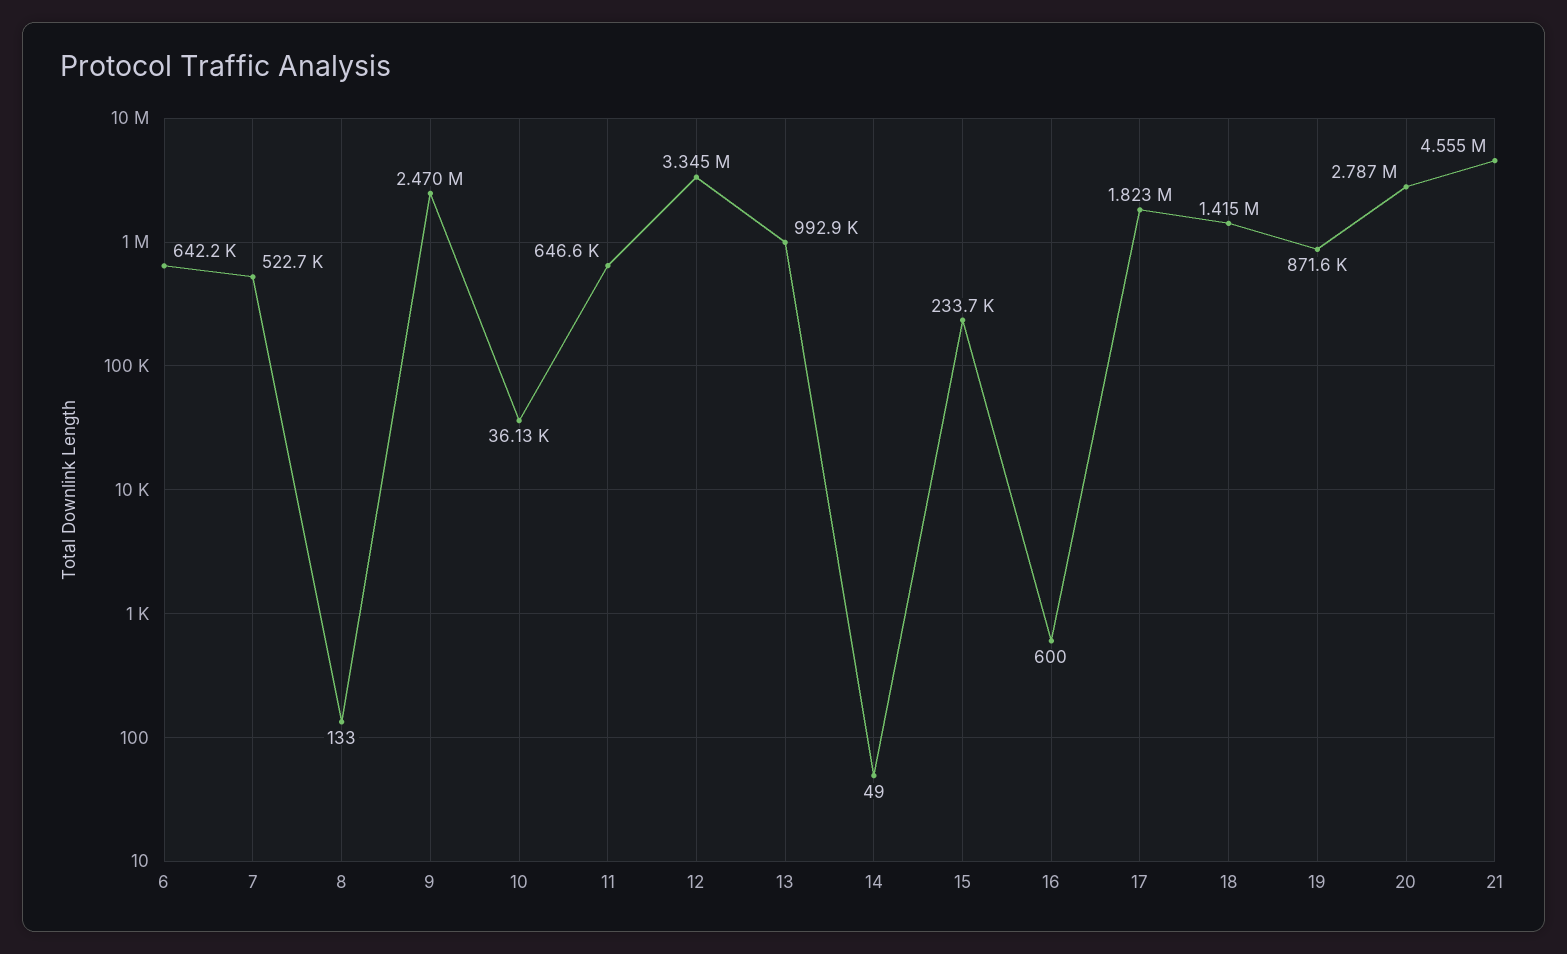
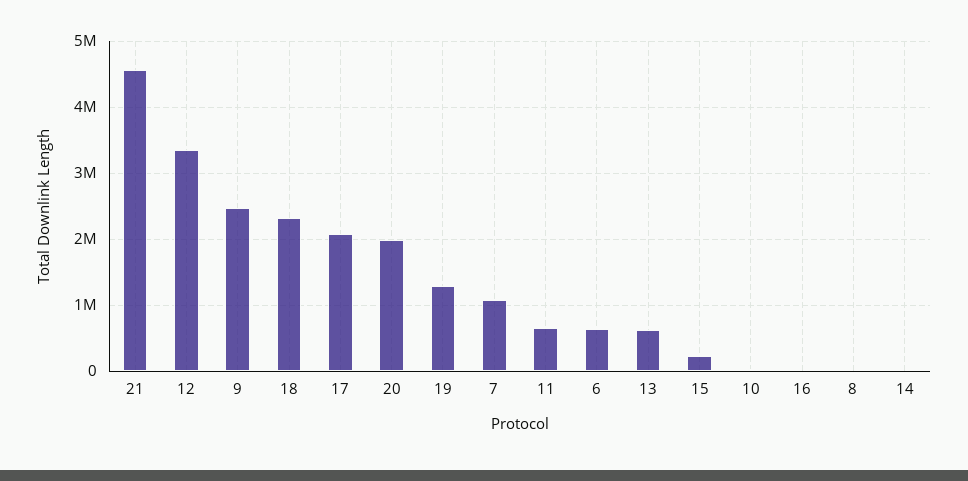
  {
    "6": 642200,
-   "7": 522700,
+   "7": 1100000,
    "8": 133,
    "9": 2470000,
    "10": 36130,
    "11": 646600,
    "12": 3345000,
-   "13": 992900,
+   "13": 600000,
    "14": 49,
    "15": 233700,
    "16": 600,
-   "17": 1823000,
+   "17": 2100000,
-   "18": 1415000,
+   "18": 2300000,
-   "19": 871600,
+   "19": 1300000,
-   "20": 2787000,
+   "20": 2000000,
    "21": 4555000
  }

